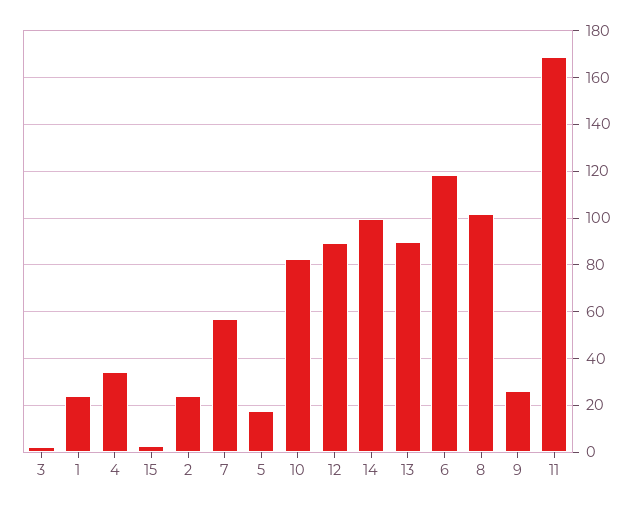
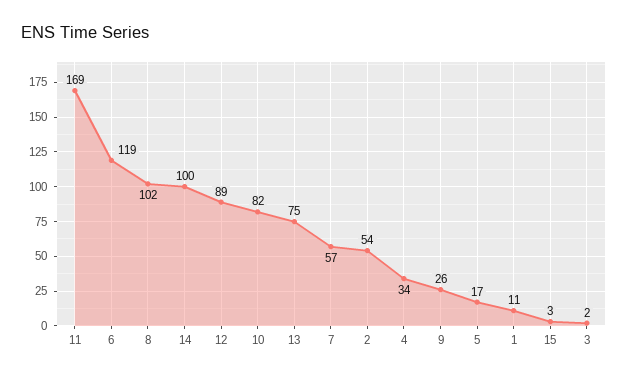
  {
    "3": 2,
-   "1": 25,
+   "1": 11,
    "4": 34,
    "15": 3,
-   "2": 25,
+   "2": 54,
    "7": 57,
    "5": 17,
    "10": 82,
    "12": 89,
    "14": 100,
-   "13": 90,
+   "13": 75,
    "6": 119,
    "8": 102,
    "9": 26,
    "11": 169
  }

